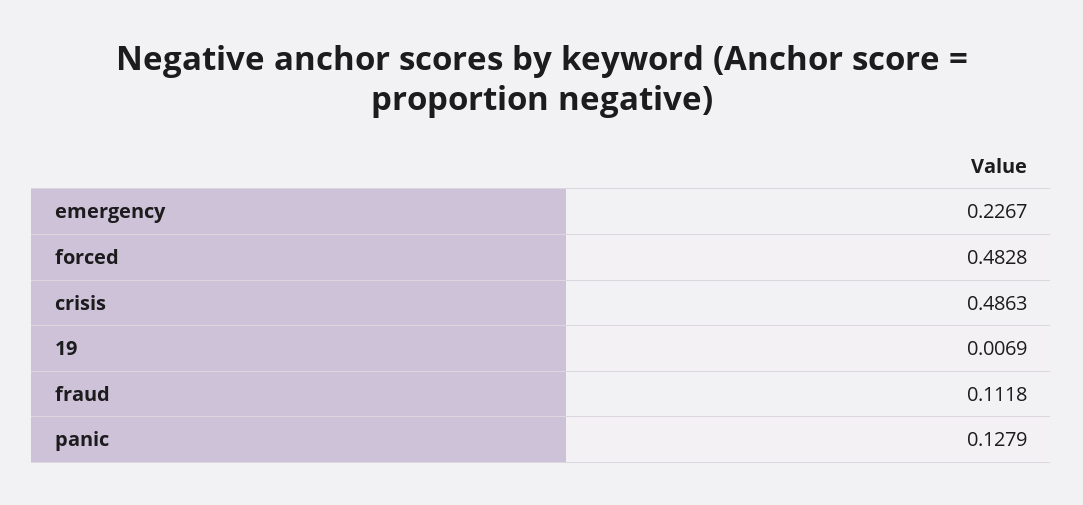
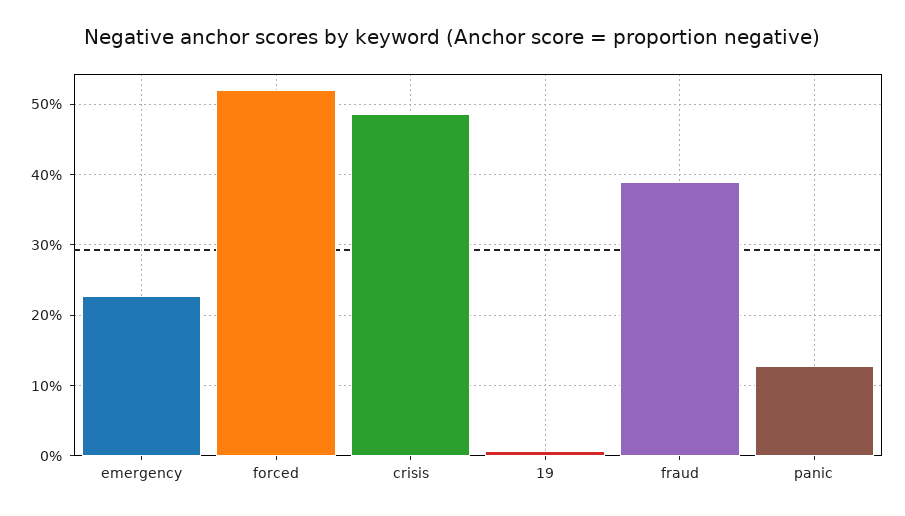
  {
    "emergency": 0.2267,
-   "forced": 0.4828,
+   "forced": 0.52,
    "crisis": 0.4863,
    "19": 0.0069,
-   "fraud": 0.1118,
+   "fraud": 0.39,
    "panic": 0.1279
  }

